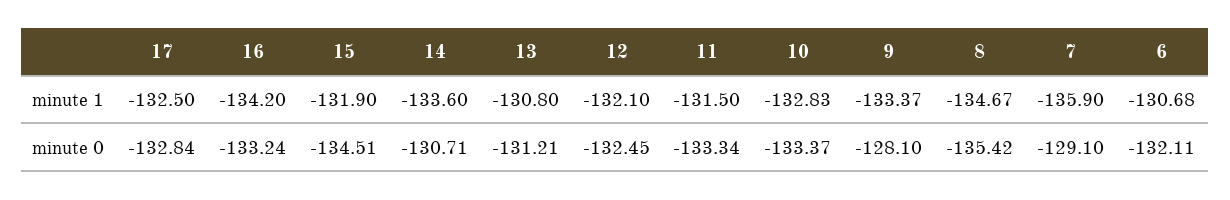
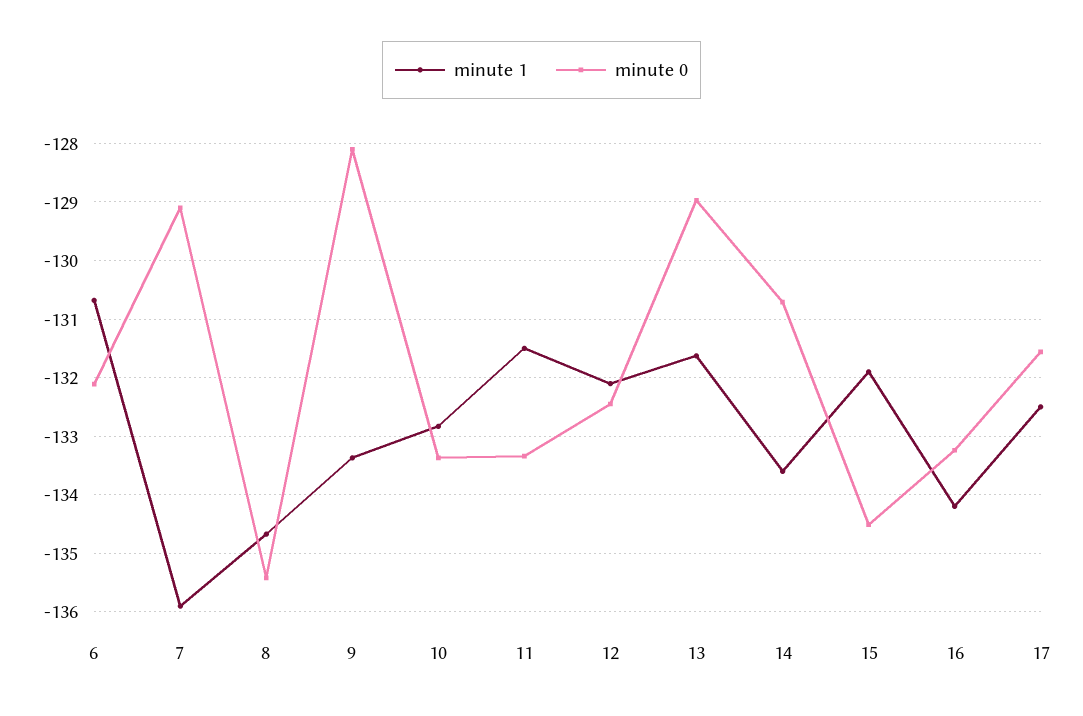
  {
    "minute 1": {
      "17": -132.5,
      "16": -134.2,
      "15": -131.9,
      "14": -133.6,
-     "13": -130.8,
+     "13": -131.6,
      "12": -132.1,
      "11": -131.5,
      "10": -132.83,
      "9": -133.37,
      "8": -134.67,
      "7": -135.9,
      "6": -130.68
    },
    "minute 0": {
-     "17": -132.84,
+     "17": -131.6,
      "16": -133.24,
      "15": -134.51,
      "14": -130.71,
-     "13": -131.21,
+     "13": -129,
      "12": -132.45,
      "11": -133.34,
      "10": -133.37,
      "9": -128.1,
      "8": -135.42,
      "7": -129.1,
      "6": -132.11
    }
  }

